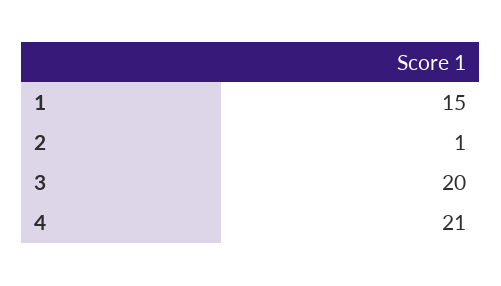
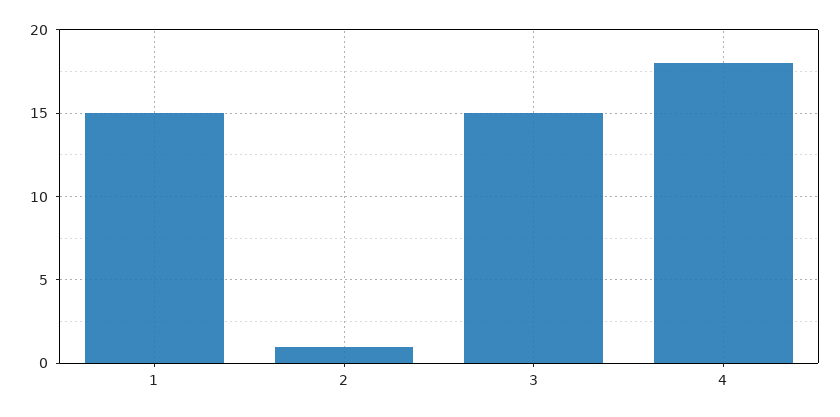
  {
    "1": 15,
    "2": 1,
-   "3": 20,
+   "3": 15,
-   "4": 21
+   "4": 18
  }

